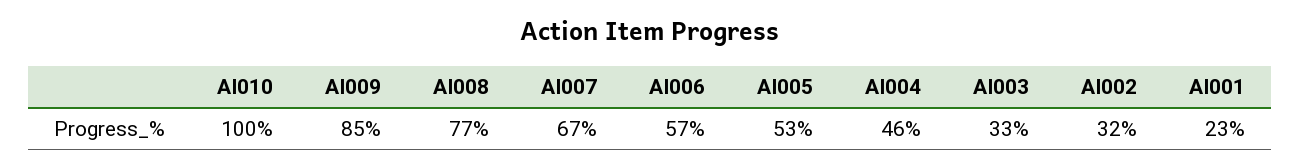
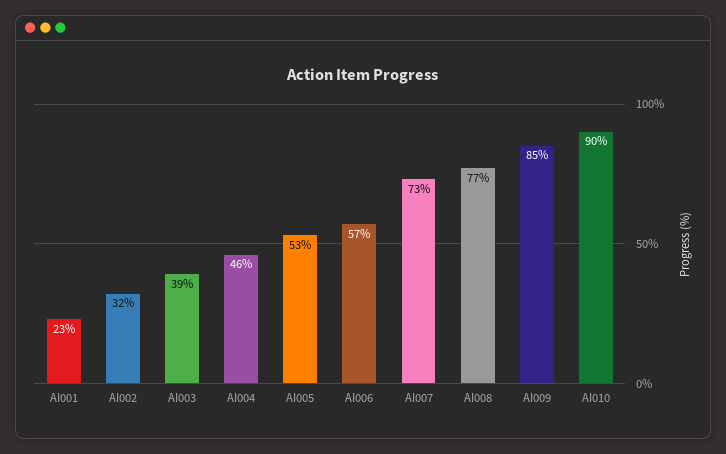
  {
-   "AI010": 100,
+   "AI010": 90,
    "AI009": 85,
    "AI008": 77,
-   "AI007": 67,
+   "AI007": 73,
    "AI006": 57,
    "AI005": 53,
    "AI004": 46,
-   "AI003": 33,
+   "AI003": 39,
    "AI002": 32,
    "AI001": 23
  }

